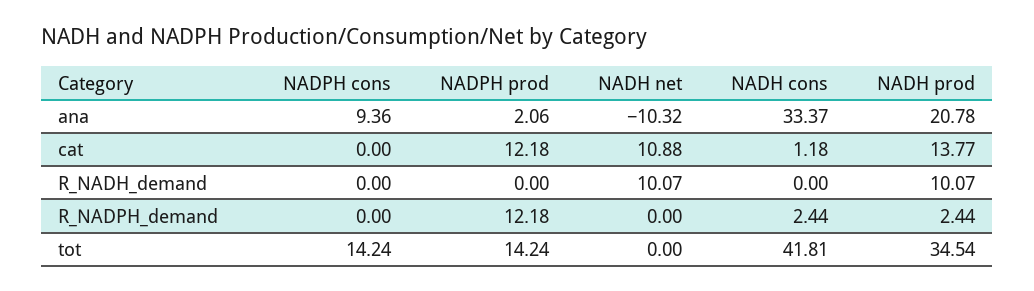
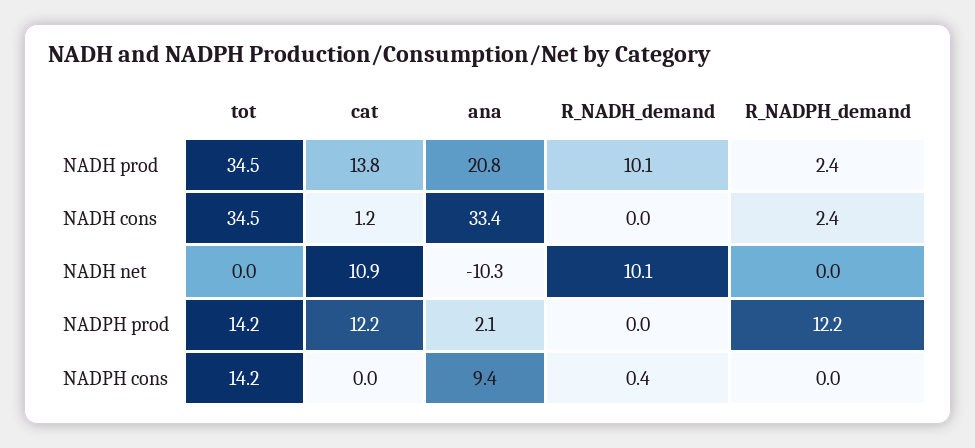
  {
    "NADPH cons": {
      "ana": 9.36,
      "cat": 0,
-     "R_NADH_demand": 0,
+     "R_NADH_demand": 0.4,
      "R_NADPH_demand": 0,
      "tot": 14.24
    },
    "NADPH prod": {
      "ana": 2.06,
      "cat": 12.18,
      "R_NADH_demand": 0,
      "R_NADPH_demand": 12.18,
      "tot": 14.24
    },
    "NADH net": {
      "ana": -10.32,
      "cat": 10.88,
      "R_NADH_demand": 10.07,
      "R_NADPH_demand": 0,
      "tot": 0
    },
    "NADH cons": {
      "ana": 33.37,
      "cat": 1.18,
      "R_NADH_demand": 0,
      "R_NADPH_demand": 2.44,
-     "tot": 41.81
+     "tot": 34.5
    },
    "NADH prod": {
      "ana": 20.78,
      "cat": 13.77,
      "R_NADH_demand": 10.07,
      "R_NADPH_demand": 2.44,
      "tot": 34.54
    }
  }

